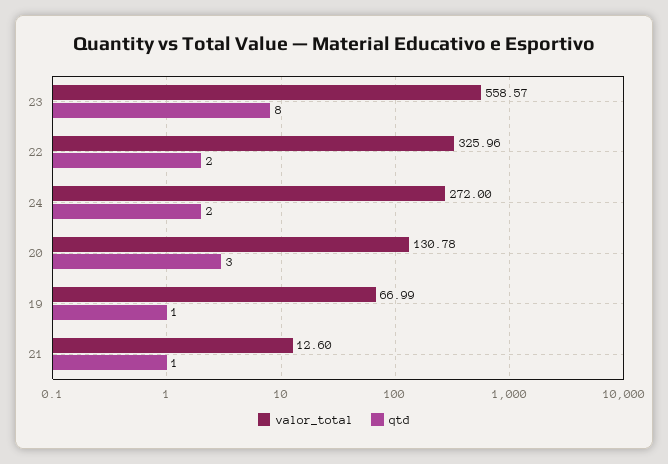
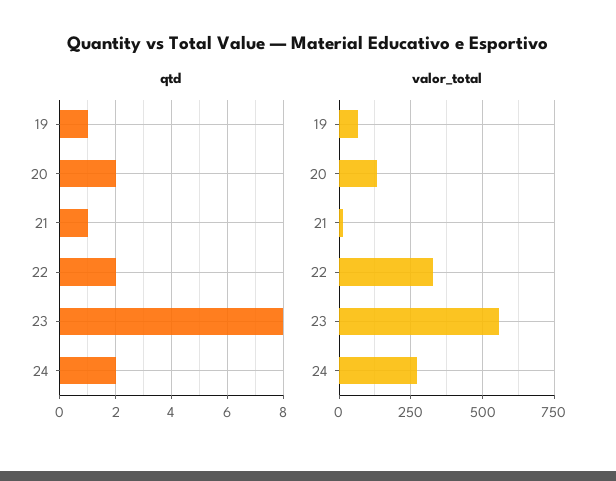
  {
    "valor_total": {
      "23": 558.57,
      "22": 325.96,
      "24": 272,
      "20": 130.78,
      "19": 66.99,
      "21": 12.6
    },
    "qtd": {
      "23": 8,
      "22": 2,
      "24": 2,
-     "20": 3,
+     "20": 2,
      "19": 1,
      "21": 1
    }
  }

